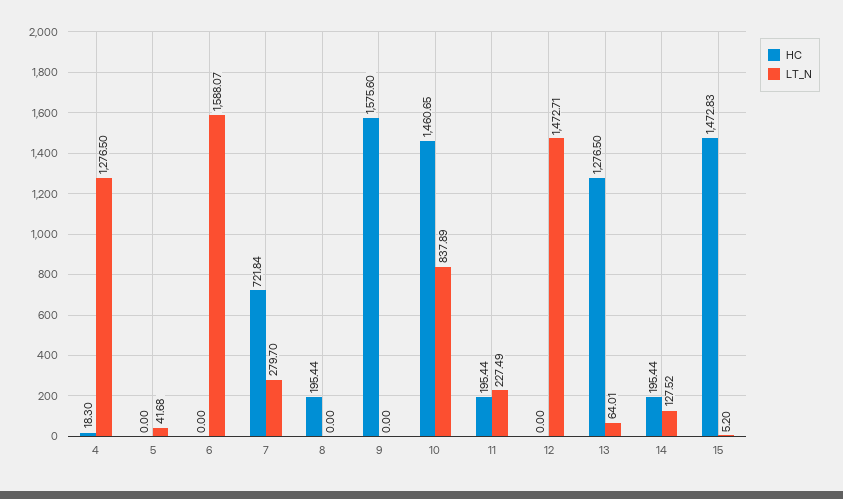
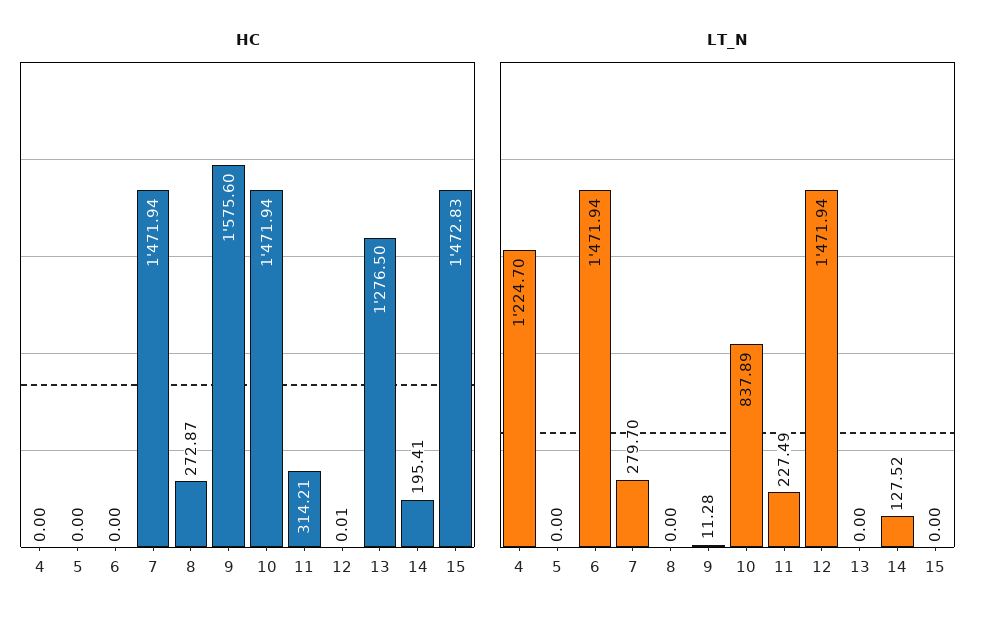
  {
    "HC": {
-     "4": 18.3,
+     "4": 0,
      "5": 0,
      "6": 0,
-     "7": 721.84,
+     "7": 1471.94,
-     "8": 195.44,
+     "8": 272.87,
      "9": 1575.6,
-     "10": 1460.65,
+     "10": 1471.94,
-     "11": 195.44,
+     "11": 314.21,
-     "12": 0,
+     "12": 0.01,
      "13": 1276.5,
-     "14": 195.44,
+     "14": 195.41,
      "15": 1472.83
    },
    "LT_N": {
-     "4": 1276.5,
+     "4": 1224.7,
-     "5": 41.68,
+     "5": 0,
-     "6": 1588.07,
+     "6": 1471.94,
      "7": 279.7,
      "8": 0,
-     "9": 0,
+     "9": 11.28,
      "10": 837.89,
      "11": 227.49,
-     "12": 1472.71,
+     "12": 1471.94,
-     "13": 64.01,
+     "13": 0,
      "14": 127.52,
-     "15": 5.2
+     "15": 0
    }
  }

